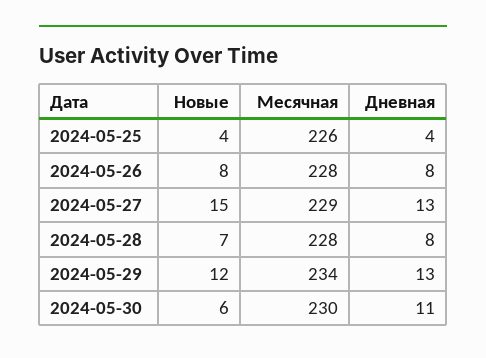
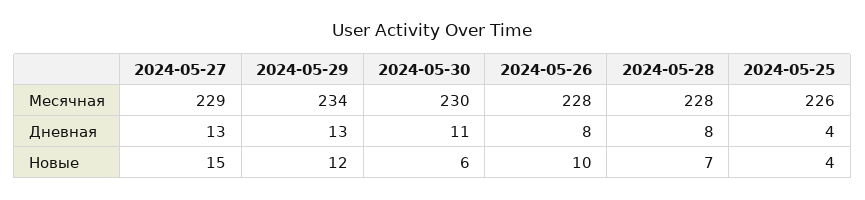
  {
    "Новые": {
      "2024-05-25": 4,
-     "2024-05-26": 8,
+     "2024-05-26": 10,
      "2024-05-27": 15,
      "2024-05-28": 7,
      "2024-05-29": 12,
      "2024-05-30": 6
    },
    "Месячная": {
      "2024-05-25": 226,
      "2024-05-26": 228,
      "2024-05-27": 229,
      "2024-05-28": 228,
      "2024-05-29": 234,
      "2024-05-30": 230
    },
    "Дневная": {
      "2024-05-25": 4,
      "2024-05-26": 8,
      "2024-05-27": 13,
      "2024-05-28": 8,
      "2024-05-29": 13,
      "2024-05-30": 11
    }
  }

